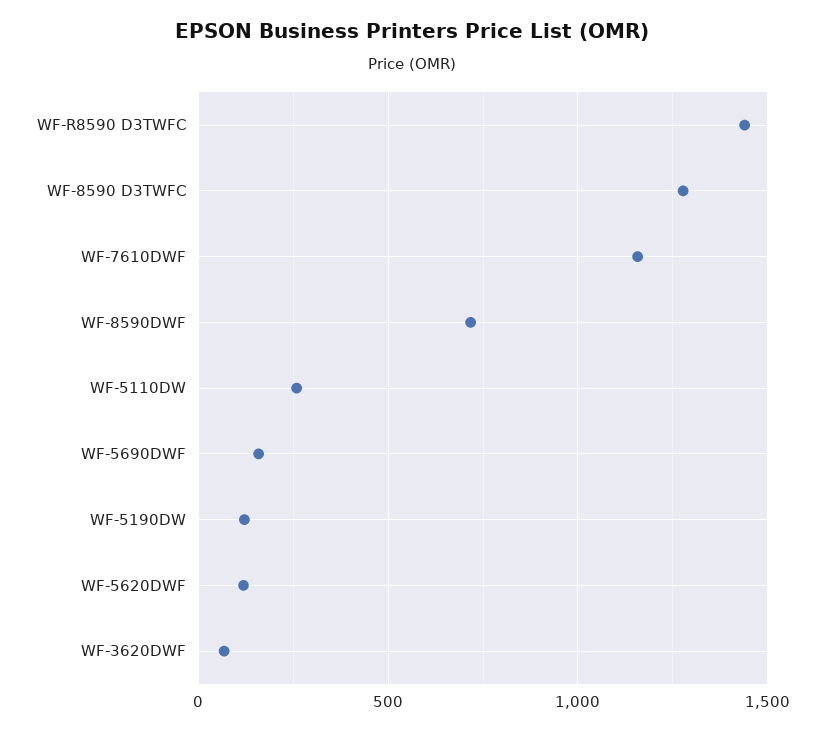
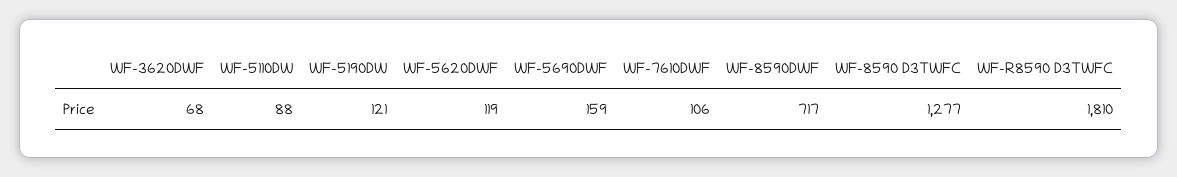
  {
-   "WF-R8590 D3TWFC": 1450,
+   "WF-R8590 D3TWFC": 1810,
    "WF-8590 D3TWFC": 1277,
-   "WF-7610DWF": 1150,
+   "WF-7610DWF": 106,
    "WF-8590DWF": 717,
-   "WF-5110DW": 250,
+   "WF-5110DW": 88,
    "WF-5690DWF": 159,
    "WF-5190DW": 121,
    "WF-5620DWF": 119,
    "WF-3620DWF": 68
  }

